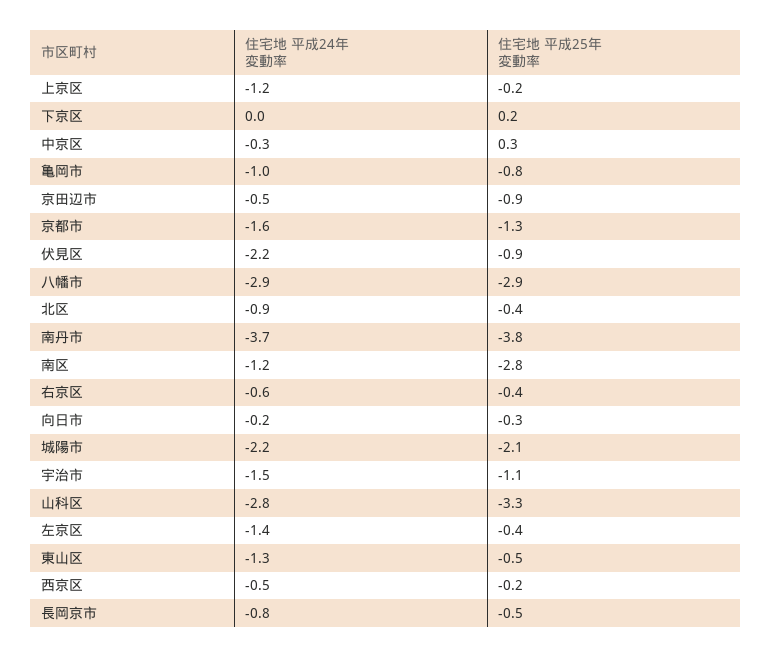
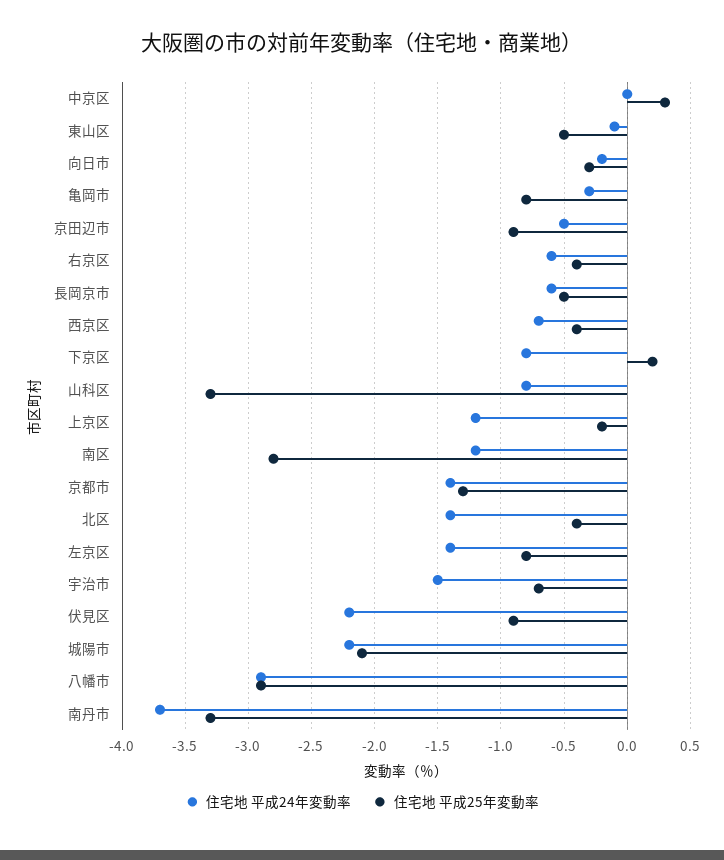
  {
    "住宅地 平成24年変動率": {
      "上京区": -1.2,
-     "下京区": 0,
+     "下京区": -0.8,
-     "中京区": -0.3,
+     "中京区": 0,
-     "亀岡市": -1,
+     "亀岡市": -0.3,
      "京田辺市": -0.5,
-     "京都市": -1.6,
+     "京都市": -1.4,
      "伏見区": -2.2,
      "八幡市": -2.9,
-     "北区": -0.9,
+     "北区": -1.4,
      "南丹市": -3.7,
      "南区": -1.2,
      "右京区": -0.6,
      "向日市": -0.2,
      "城陽市": -2.2,
      "宇治市": -1.5,
-     "山科区": -2.8,
+     "山科区": -0.8,
      "左京区": -1.4,
-     "東山区": -1.3,
+     "東山区": -0.1,
-     "西京区": -0.5,
+     "西京区": -0.7,
-     "長岡京市": -0.8
+     "長岡京市": -0.6
    },
    "住宅地 平成25年変動率": {
      "上京区": -0.2,
      "下京区": 0.2,
      "中京区": 0.3,
      "亀岡市": -0.8,
      "京田辺市": -0.9,
      "京都市": -1.3,
      "伏見区": -0.9,
      "八幡市": -2.9,
      "北区": -0.4,
-     "南丹市": -3.8,
+     "南丹市": -3.3,
      "南区": -2.8,
      "右京区": -0.4,
      "向日市": -0.3,
      "城陽市": -2.1,
-     "宇治市": -1.1,
+     "宇治市": -0.7,
      "山科区": -3.3,
-     "左京区": -0.4,
+     "左京区": -0.8,
      "東山区": -0.5,
-     "西京区": -0.2,
+     "西京区": -0.4,
      "長岡京市": -0.5
    }
  }

